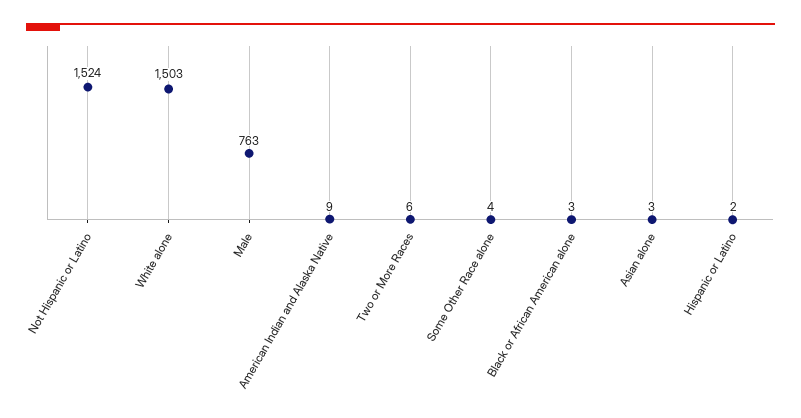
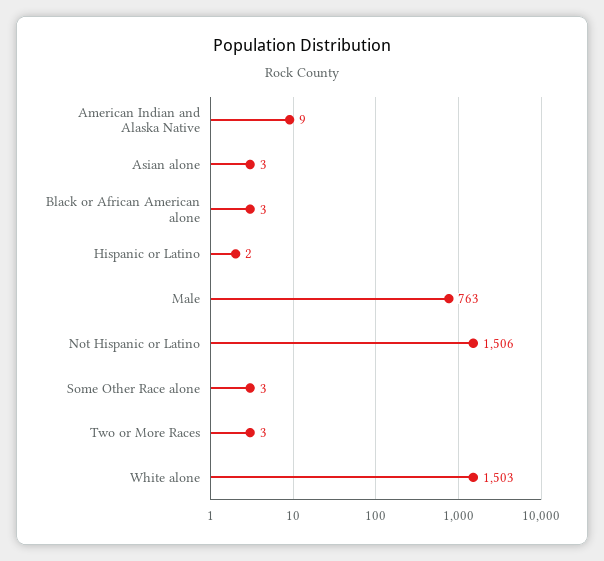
  {
-   "Not Hispanic or Latino": 1524,
+   "Not Hispanic or Latino": 1506,
    "White alone": 1503,
    "Male": 763,
    "American Indian and Alaska Native": 9,
-   "Two or More Races": 6,
+   "Two or More Races": 3,
-   "Some Other Race alone": 4,
+   "Some Other Race alone": 3,
    "Black or African American alone": 3,
    "Asian alone": 3,
    "Hispanic or Latino": 2
  }

